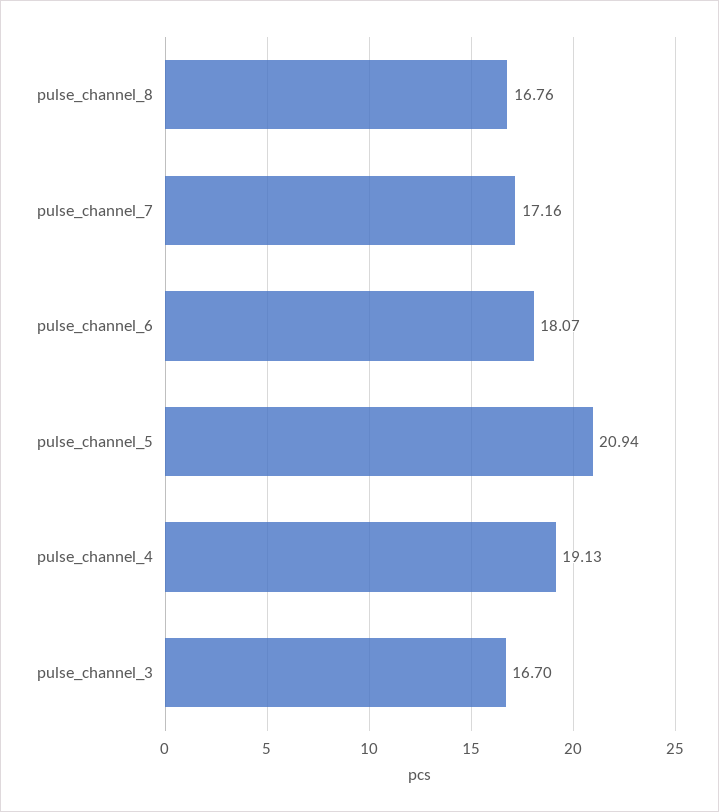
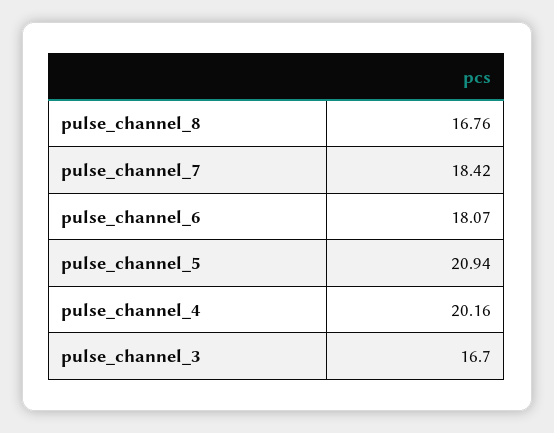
  {
    "pulse_channel_8": 16.76,
-   "pulse_channel_7": 17.16,
+   "pulse_channel_7": 18.42,
    "pulse_channel_6": 18.07,
    "pulse_channel_5": 20.94,
-   "pulse_channel_4": 19.13,
+   "pulse_channel_4": 20.16,
    "pulse_channel_3": 16.7
  }

